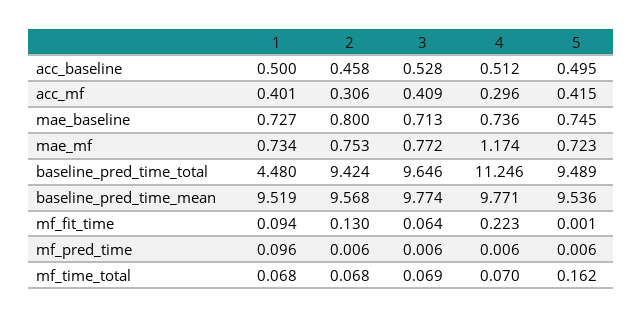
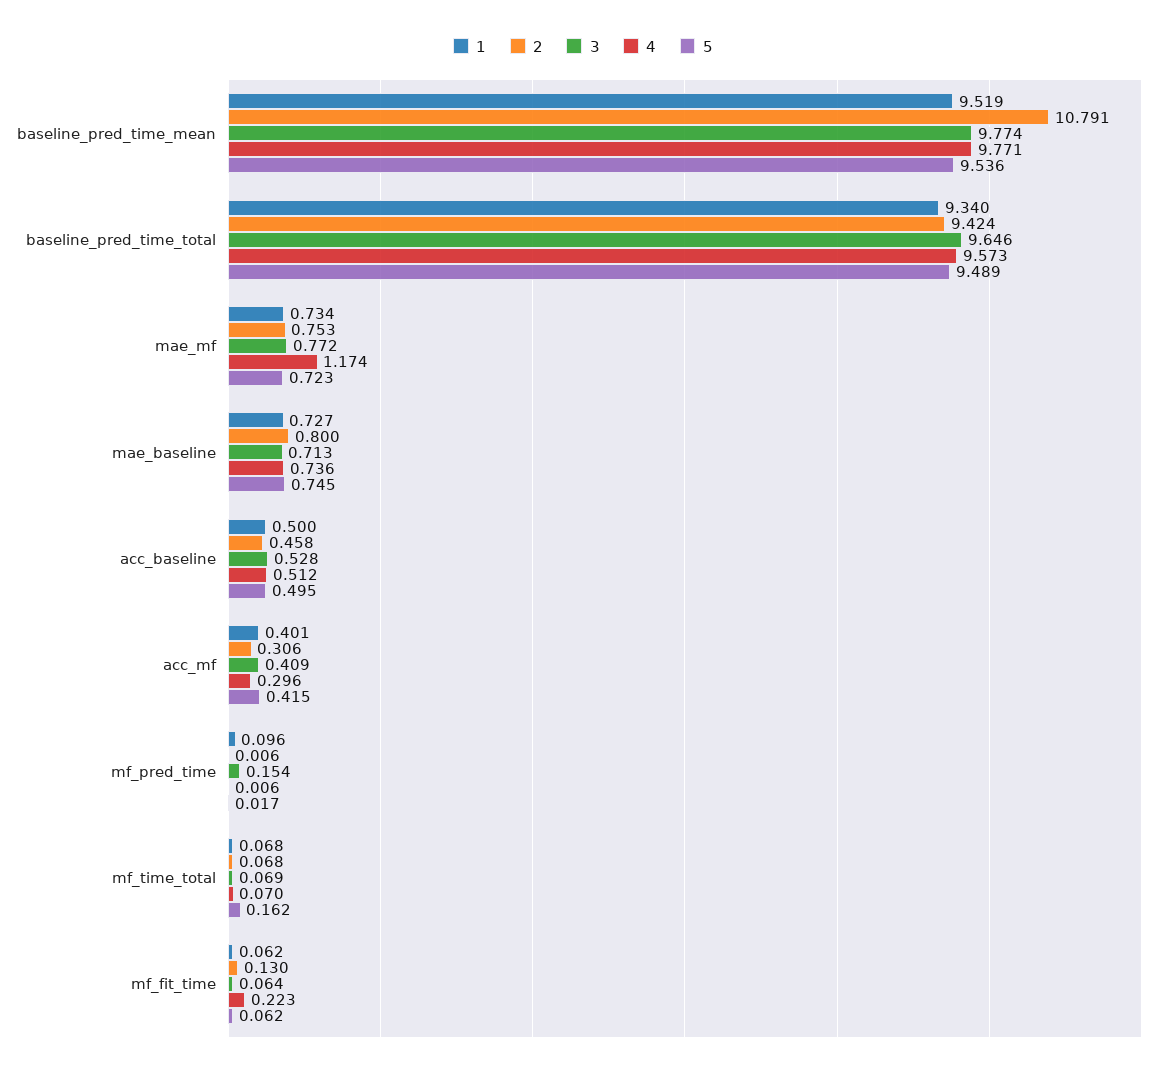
  {
    "1": {
      "acc_baseline": 0.5,
      "acc_mf": 0.401,
      "mae_baseline": 0.727,
      "mae_mf": 0.734,
-     "baseline_pred_time_total": 4.48,
+     "baseline_pred_time_total": 9.34,
      "baseline_pred_time_mean": 9.519,
-     "mf_fit_time": 0.094,
+     "mf_fit_time": 0.062,
      "mf_pred_time": 0.096,
      "mf_time_total": 0.068
    },
    "2": {
      "acc_baseline": 0.458,
      "acc_mf": 0.306,
      "mae_baseline": 0.8,
      "mae_mf": 0.753,
      "baseline_pred_time_total": 9.424,
-     "baseline_pred_time_mean": 9.568,
+     "baseline_pred_time_mean": 10.791,
      "mf_fit_time": 0.13,
      "mf_pred_time": 0.006,
      "mf_time_total": 0.068
    },
    "3": {
      "acc_baseline": 0.528,
      "acc_mf": 0.409,
      "mae_baseline": 0.713,
      "mae_mf": 0.772,
      "baseline_pred_time_total": 9.646,
      "baseline_pred_time_mean": 9.774,
      "mf_fit_time": 0.064,
-     "mf_pred_time": 0.006,
+     "mf_pred_time": 0.154,
      "mf_time_total": 0.069
    },
    "4": {
      "acc_baseline": 0.512,
      "acc_mf": 0.296,
      "mae_baseline": 0.736,
      "mae_mf": 1.174,
-     "baseline_pred_time_total": 11.246,
+     "baseline_pred_time_total": 9.573,
      "baseline_pred_time_mean": 9.771,
      "mf_fit_time": 0.223,
      "mf_pred_time": 0.006,
      "mf_time_total": 0.07
    },
    "5": {
      "acc_baseline": 0.495,
      "acc_mf": 0.415,
      "mae_baseline": 0.745,
      "mae_mf": 0.723,
      "baseline_pred_time_total": 9.489,
      "baseline_pred_time_mean": 9.536,
-     "mf_fit_time": 0.001,
+     "mf_fit_time": 0.062,
-     "mf_pred_time": 0.006,
+     "mf_pred_time": 0.017,
      "mf_time_total": 0.162
    }
  }

